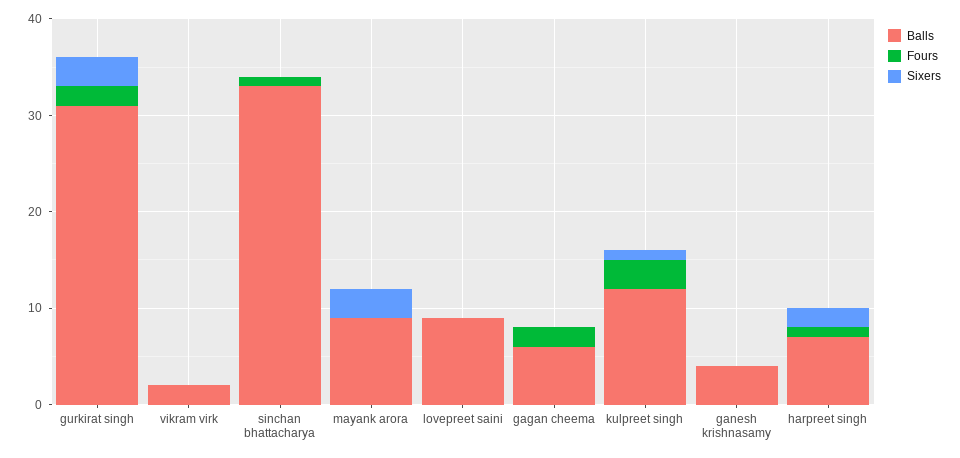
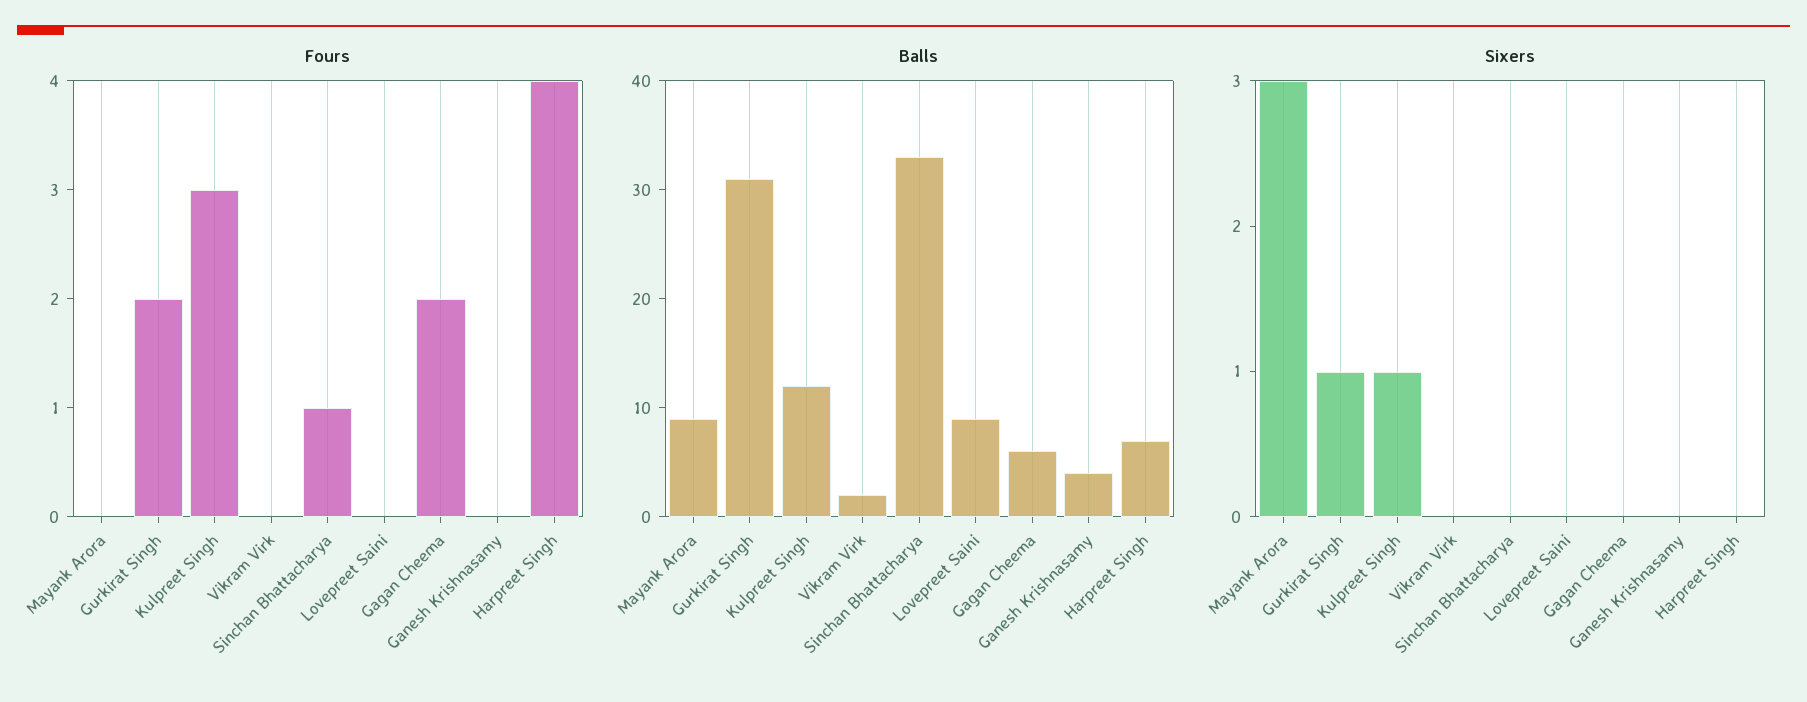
  {
    "Balls": {
      "gurkirat singh": 31,
      "vikram virk": 2,
      "sinchan bhattacharya": 33,
      "mayank arora": 9,
      "lovepreet saini": 9,
      "gagan cheema": 6,
      "kulpreet singh": 12,
      "ganesh krishnasamy": 4,
      "harpreet singh": 7
    },
    "Fours": {
      "gurkirat singh": 2,
      "vikram virk": 0,
      "sinchan bhattacharya": 1,
      "mayank arora": 0,
      "lovepreet saini": 0,
      "gagan cheema": 2,
      "kulpreet singh": 3,
      "ganesh krishnasamy": 0,
-     "harpreet singh": 1
+     "harpreet singh": 4
    },
    "Sixers": {
-     "gurkirat singh": 3,
+     "gurkirat singh": 1,
      "vikram virk": 0,
      "sinchan bhattacharya": 0,
      "mayank arora": 3,
      "lovepreet saini": 0,
      "gagan cheema": 0,
      "kulpreet singh": 1,
      "ganesh krishnasamy": 0,
-     "harpreet singh": 2
+     "harpreet singh": 0
    }
  }

